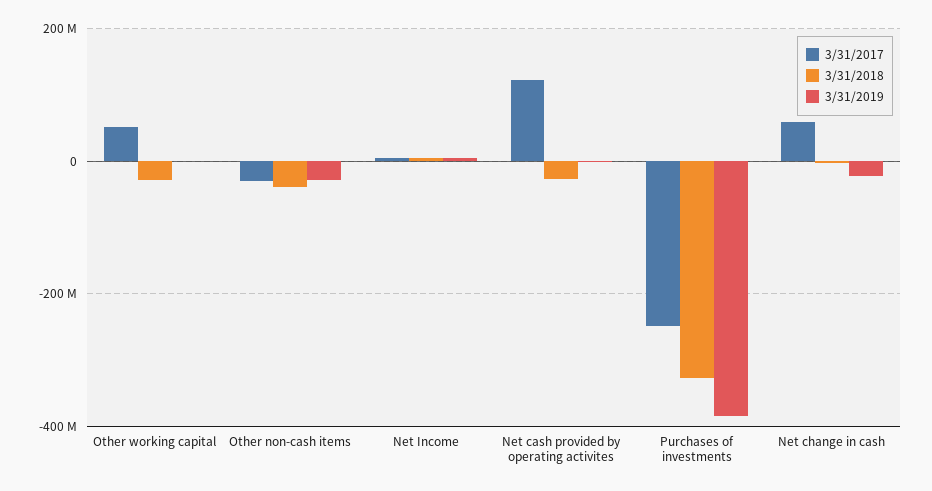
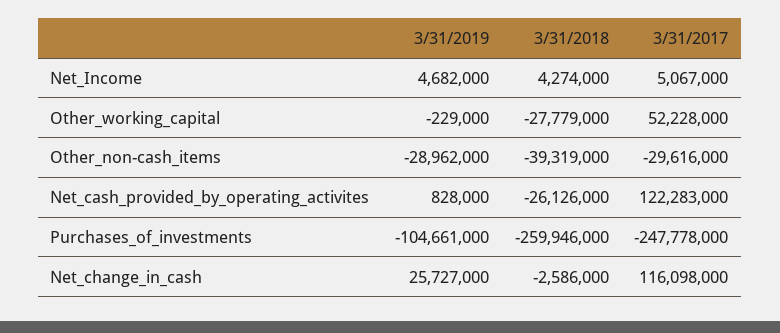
  {
    "3/31/2017": {
      "Other working capital": 52228000,
      "Other non-cash items": -29616000,
      "Net Income": 5067000,
      "Net cash provided by operating activites": 122283000,
      "Purchases of investments": -247778000,
-     "Net change in cash": 60000000
+     "Net change in cash": 116098000
    },
    "3/31/2018": {
      "Other working capital": -27779000,
      "Other non-cash items": -39319000,
      "Net Income": 4274000,
      "Net cash provided by operating activites": -26126000,
-     "Purchases of investments": -320000000,
+     "Purchases of investments": -259946000,
      "Net change in cash": -2586000
    },
    "3/31/2019": {
      "Other working capital": -229000,
      "Other non-cash items": -28962000,
      "Net Income": 4682000,
      "Net cash provided by operating activites": 828000,
-     "Purchases of investments": -380000000,
+     "Purchases of investments": -104661000,
-     "Net change in cash": -20000000
+     "Net change in cash": 25727000
    }
  }

